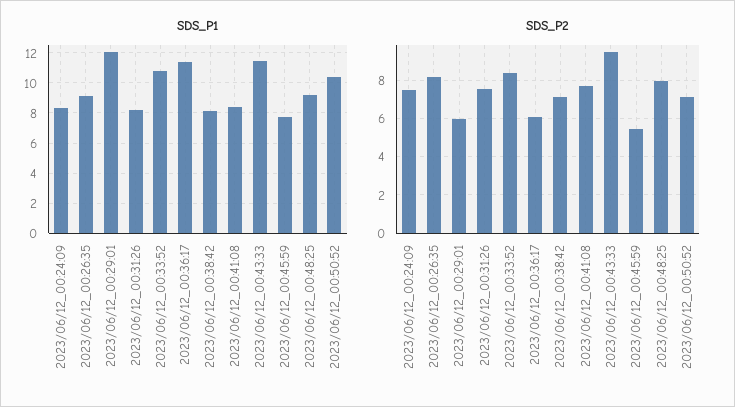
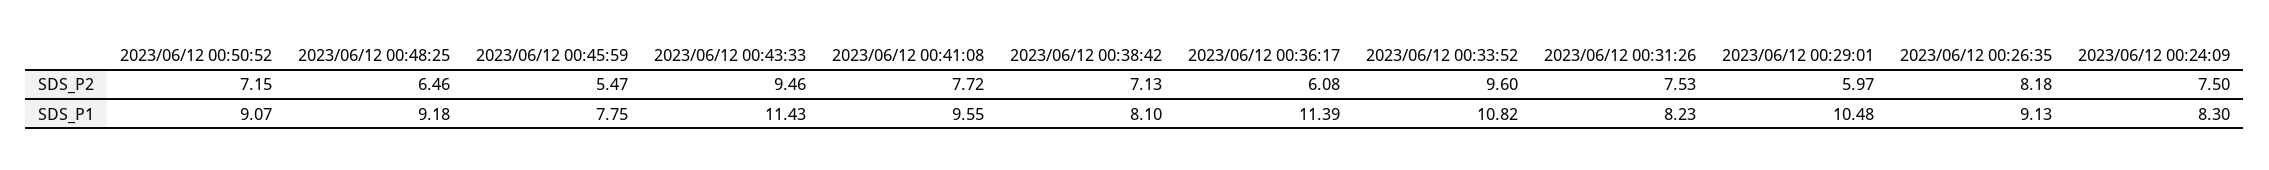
  {
    "SDS_P1": {
      "2023/06/12_00:24:09": 8.3,
      "2023/06/12_00:26:35": 9.13,
-     "2023/06/12_00:29:01": 12,
+     "2023/06/12_00:29:01": 10.48,
      "2023/06/12_00:31:26": 8.23,
      "2023/06/12_00:33:52": 10.82,
      "2023/06/12_00:36:17": 11.39,
      "2023/06/12_00:38:42": 8.1,
-     "2023/06/12_00:41:08": 8.5,
+     "2023/06/12_00:41:08": 9.55,
      "2023/06/12_00:43:33": 11.43,
      "2023/06/12_00:45:59": 7.75,
      "2023/06/12_00:48:25": 9.18,
-     "2023/06/12_00:50:52": 10.5
+     "2023/06/12_00:50:52": 9.07
    },
    "SDS_P2": {
      "2023/06/12_00:24:09": 7.5,
      "2023/06/12_00:26:35": 8.18,
      "2023/06/12_00:29:01": 5.97,
      "2023/06/12_00:31:26": 7.53,
-     "2023/06/12_00:33:52": 8.5,
+     "2023/06/12_00:33:52": 9.6,
      "2023/06/12_00:36:17": 6.08,
      "2023/06/12_00:38:42": 7.13,
      "2023/06/12_00:41:08": 7.72,
      "2023/06/12_00:43:33": 9.46,
      "2023/06/12_00:45:59": 5.47,
-     "2023/06/12_00:48:25": 8,
+     "2023/06/12_00:48:25": 6.46,
      "2023/06/12_00:50:52": 7.15
    }
  }

